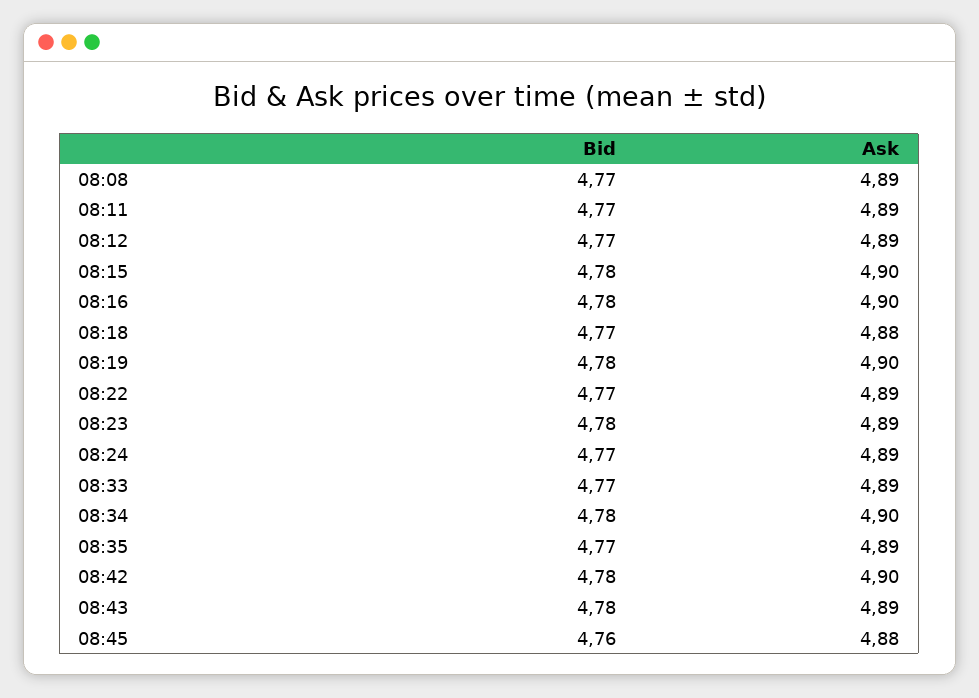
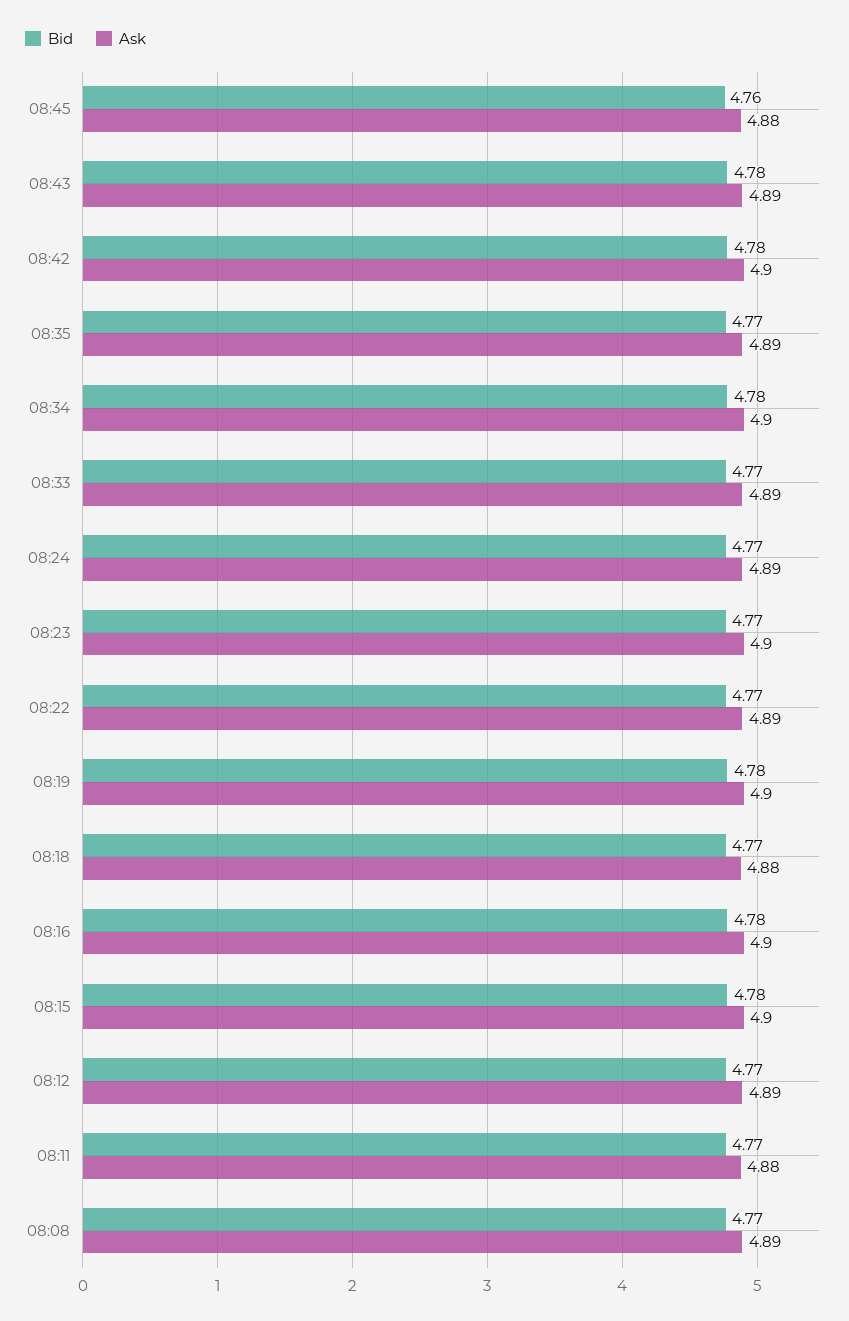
  {
    "Bid": {
      "08:08": 4.77,
      "08:11": 4.77,
      "08:12": 4.77,
      "08:15": 4.78,
      "08:16": 4.78,
      "08:18": 4.77,
      "08:19": 4.78,
      "08:22": 4.77,
-     "08:23": 4.78,
+     "08:23": 4.77,
      "08:24": 4.77,
      "08:33": 4.77,
      "08:34": 4.78,
      "08:35": 4.77,
      "08:42": 4.78,
      "08:43": 4.78,
      "08:45": 4.76
    },
    "Ask": {
      "08:08": 4.89,
-     "08:11": 4.89,
+     "08:11": 4.88,
      "08:12": 4.89,
      "08:15": 4.9,
      "08:16": 4.9,
      "08:18": 4.88,
      "08:19": 4.9,
      "08:22": 4.89,
-     "08:23": 4.89,
+     "08:23": 4.9,
      "08:24": 4.89,
      "08:33": 4.89,
      "08:34": 4.9,
      "08:35": 4.89,
      "08:42": 4.9,
      "08:43": 4.89,
      "08:45": 4.88
    }
  }

